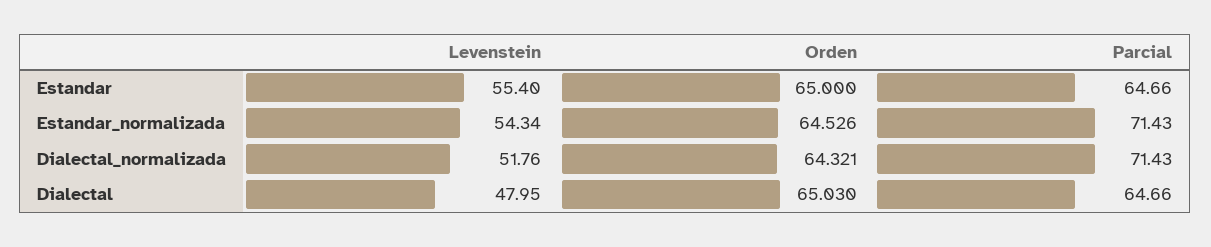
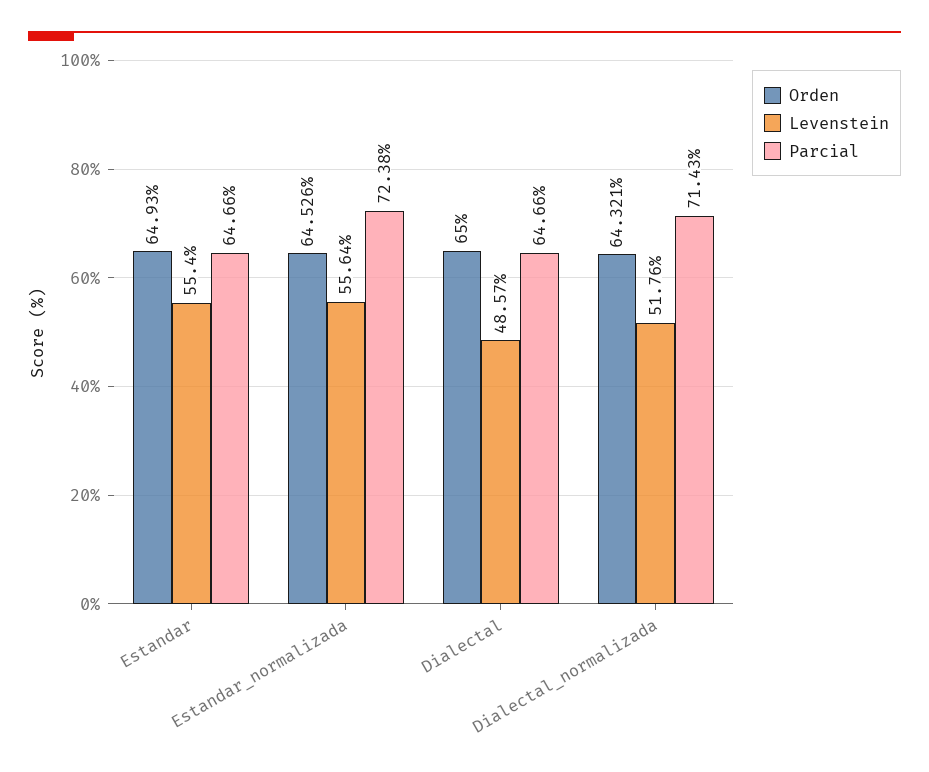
  {
    "Levenstein": {
      "Estandar": 55.4,
-     "Estandar_normalizada": 54.34,
+     "Estandar_normalizada": 55.64,
      "Dialectal_normalizada": 51.76,
-     "Dialectal": 47.95
+     "Dialectal": 48.57
    },
    "Orden": {
-     "Estandar": 65,
+     "Estandar": 64.93,
      "Estandar_normalizada": 64.526,
      "Dialectal_normalizada": 64.321,
-     "Dialectal": 65.03
+     "Dialectal": 65
    },
    "Parcial": {
      "Estandar": 64.66,
-     "Estandar_normalizada": 71.43,
+     "Estandar_normalizada": 72.38,
      "Dialectal_normalizada": 71.43,
      "Dialectal": 64.66
    }
  }

